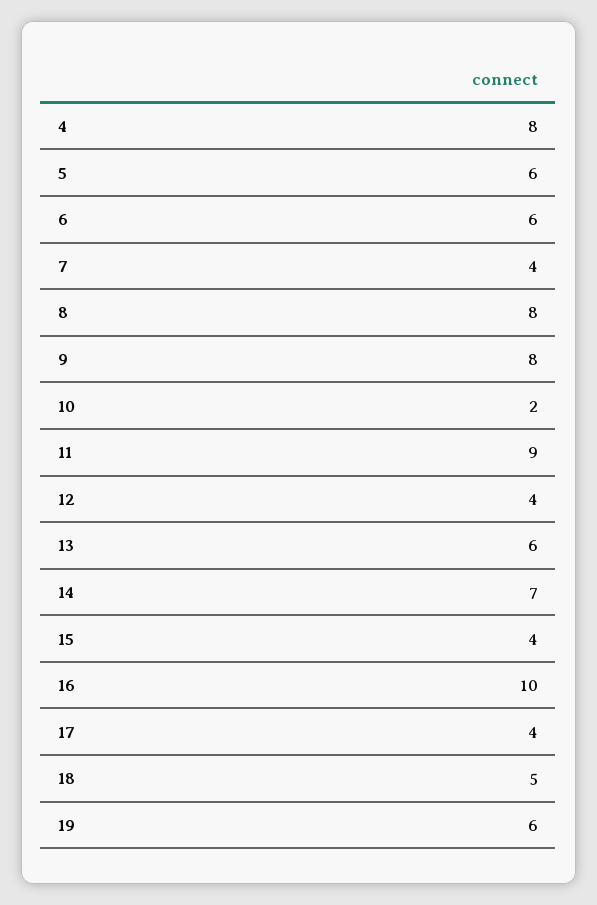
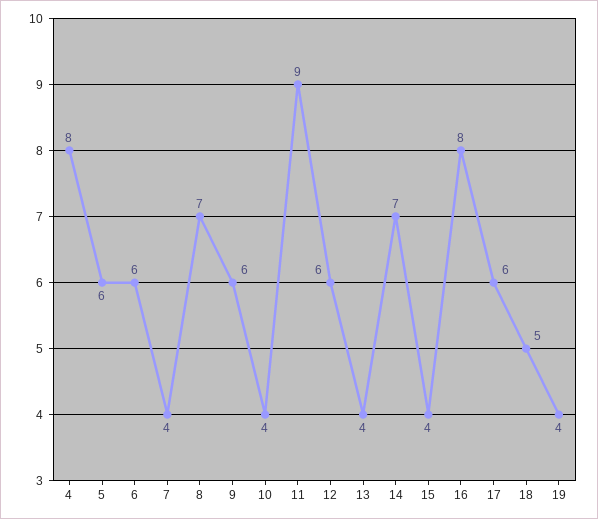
  {
    "4": 8,
    "5": 6,
    "6": 6,
    "7": 4,
-   "8": 8,
+   "8": 7,
-   "9": 8,
+   "9": 6,
-   "10": 2,
+   "10": 4,
    "11": 9,
-   "12": 4,
+   "12": 6,
-   "13": 6,
+   "13": 4,
    "14": 7,
    "15": 4,
-   "16": 10,
+   "16": 8,
-   "17": 4,
+   "17": 6,
    "18": 5,
-   "19": 6
+   "19": 4
  }

